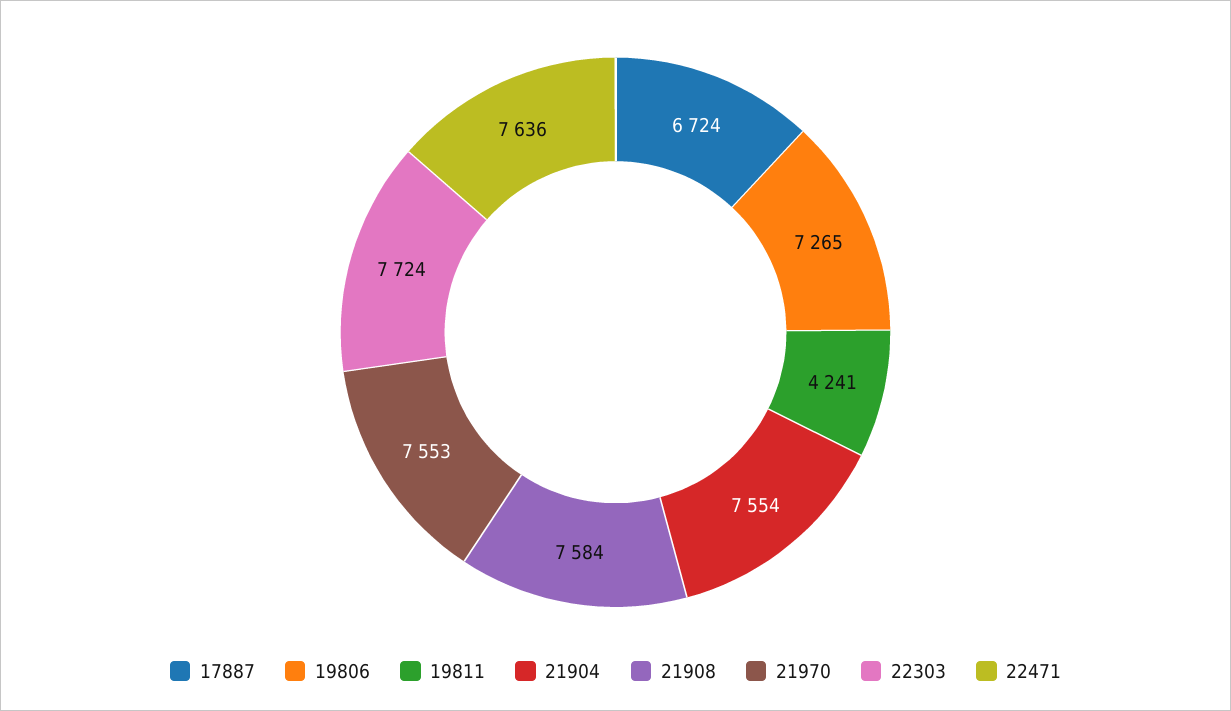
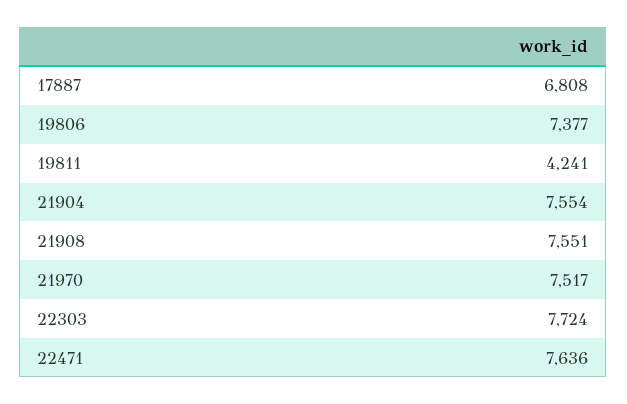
  {
-   "17887": 6724,
+   "17887": 6808,
-   "19806": 7265,
+   "19806": 7377,
    "19811": 4241,
    "21904": 7554,
-   "21908": 7584,
+   "21908": 7551,
-   "21970": 7553,
+   "21970": 7517,
    "22303": 7724,
    "22471": 7636
  }

